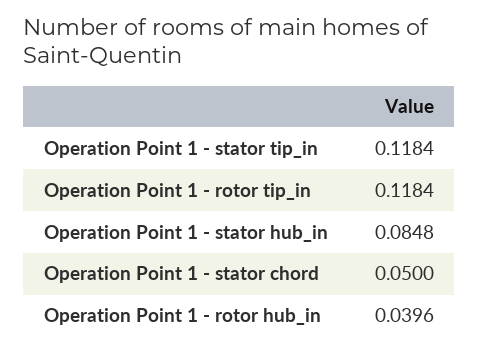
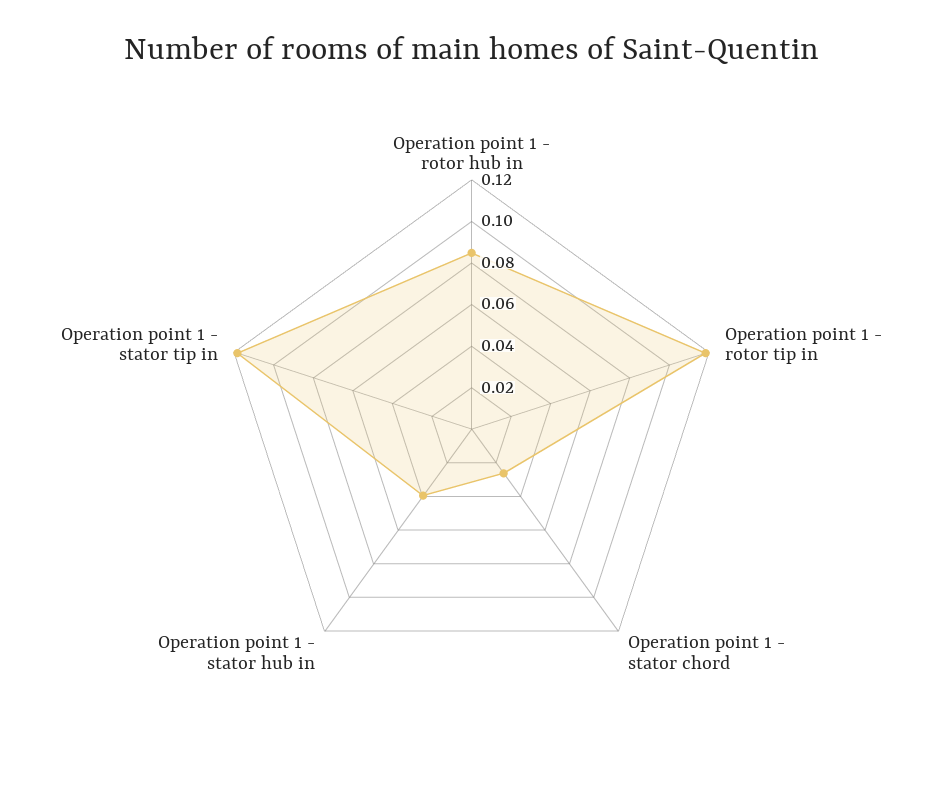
  {
    "Operation Point 1 - stator tip_in": 0.1184,
    "Operation Point 1 - rotor tip_in": 0.1184,
-   "Operation Point 1 - stator hub_in": 0.0848,
+   "Operation Point 1 - stator hub_in": 0.04,
-   "Operation Point 1 - stator chord": 0.05,
+   "Operation Point 1 - stator chord": 0.025,
-   "Operation Point 1 - rotor hub_in": 0.0396
+   "Operation Point 1 - rotor hub_in": 0.085
  }

